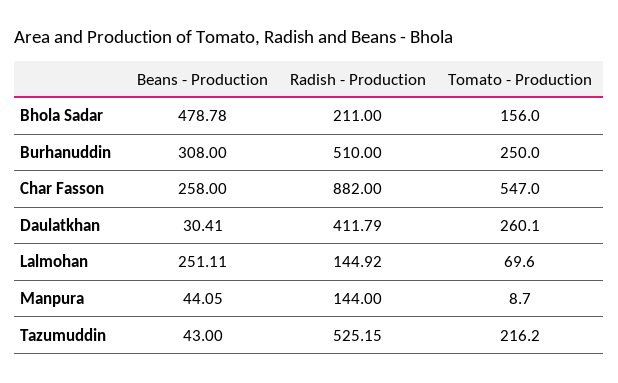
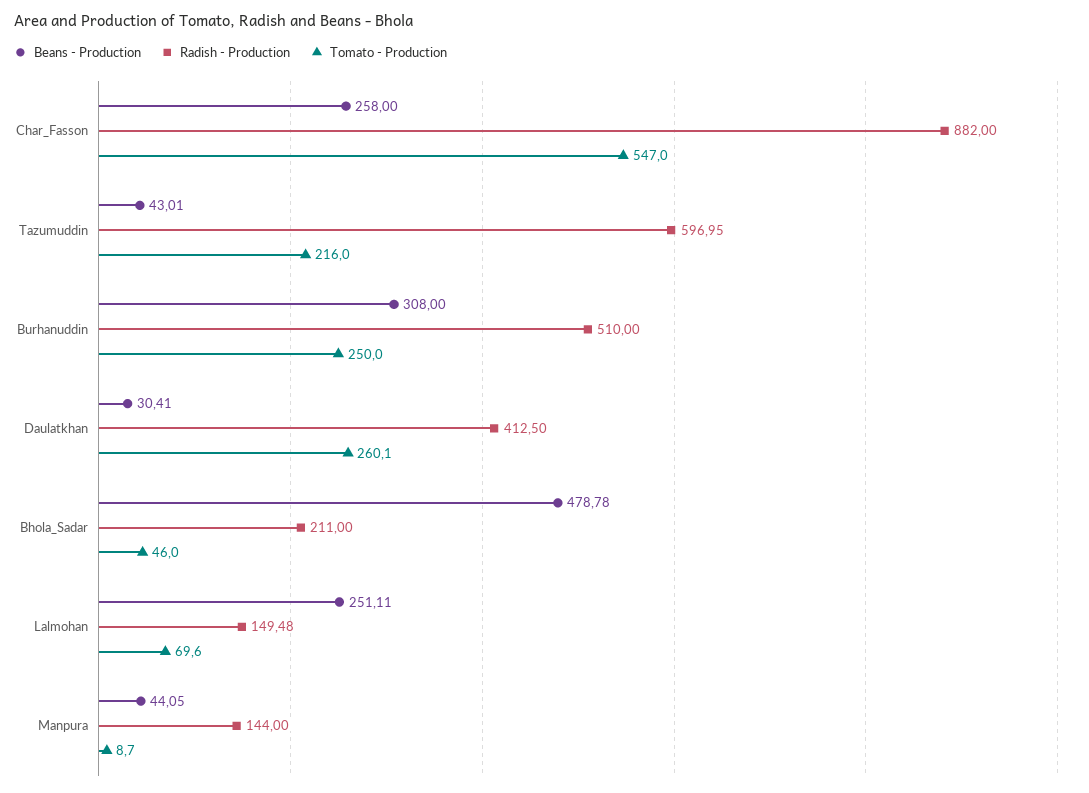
  {
    "Beans - Production": {
      "Bhola Sadar": 478.78,
      "Burhanuddin": 308,
      "Char Fasson": 258,
      "Daulatkhan": 30.41,
      "Lalmohan": 251.11,
      "Manpura": 44.05,
-     "Tazumuddin": 43
+     "Tazumuddin": 43.01
    },
    "Radish - Production": {
      "Bhola Sadar": 211,
      "Burhanuddin": 510,
      "Char Fasson": 882,
-     "Daulatkhan": 411.79,
+     "Daulatkhan": 412.5,
-     "Lalmohan": 144.92,
+     "Lalmohan": 149.48,
      "Manpura": 144,
-     "Tazumuddin": 525.15
+     "Tazumuddin": 596.95
    },
    "Tomato - Production": {
-     "Bhola Sadar": 156,
+     "Bhola Sadar": 46,
      "Burhanuddin": 250,
      "Char Fasson": 547,
      "Daulatkhan": 260.1,
      "Lalmohan": 69.6,
      "Manpura": 8.7,
-     "Tazumuddin": 216.2
+     "Tazumuddin": 216
    }
  }

